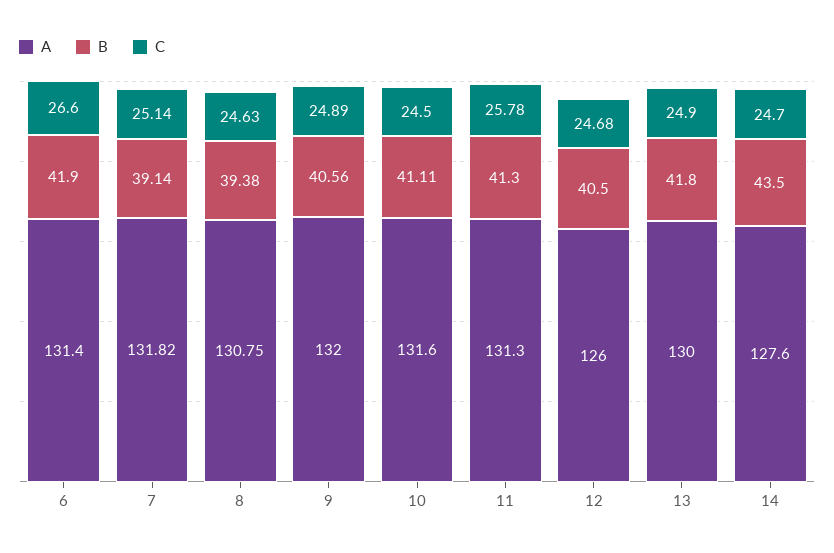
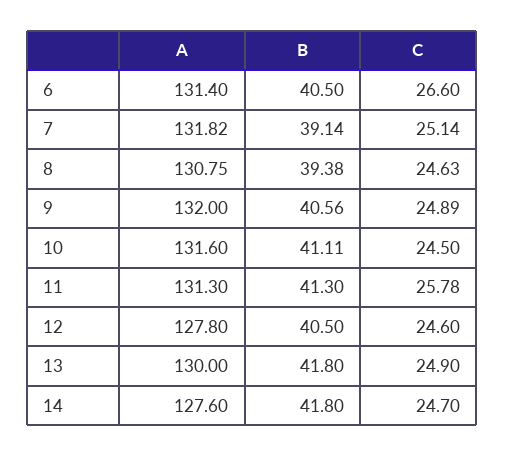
  {
    "A": {
      "6": 131.4,
      "7": 131.82,
      "8": 130.75,
      "9": 132,
      "10": 131.6,
      "11": 131.3,
-     "12": 126,
+     "12": 127.8,
      "13": 130,
      "14": 127.6
    },
    "B": {
-     "6": 41.9,
+     "6": 40.5,
      "7": 39.14,
      "8": 39.38,
      "9": 40.56,
      "10": 41.11,
      "11": 41.3,
      "12": 40.5,
      "13": 41.8,
-     "14": 43.5
+     "14": 41.8
    },
    "C": {
      "6": 26.6,
      "7": 25.14,
      "8": 24.63,
      "9": 24.89,
      "10": 24.5,
      "11": 25.78,
-     "12": 24.68,
+     "12": 24.6,
      "13": 24.9,
      "14": 24.7
    }
  }

